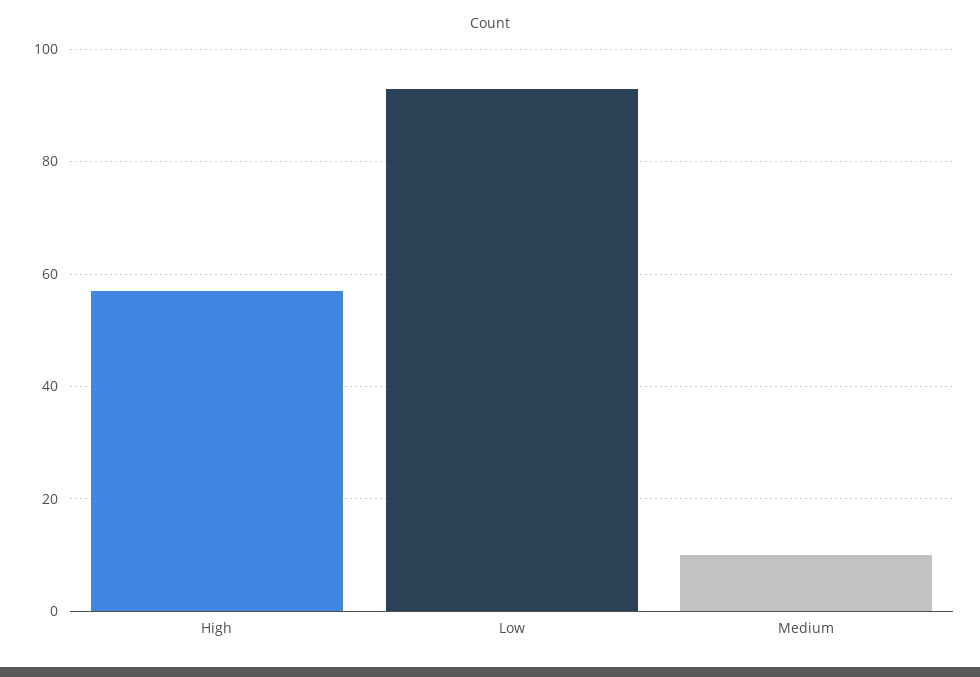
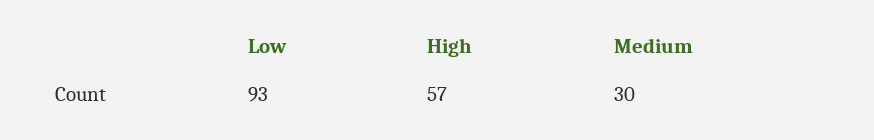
  {
    "High": 57,
    "Low": 93,
-   "Medium": 10
+   "Medium": 30
  }

